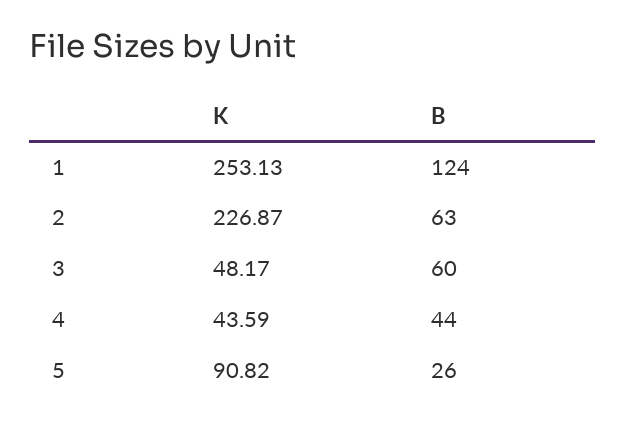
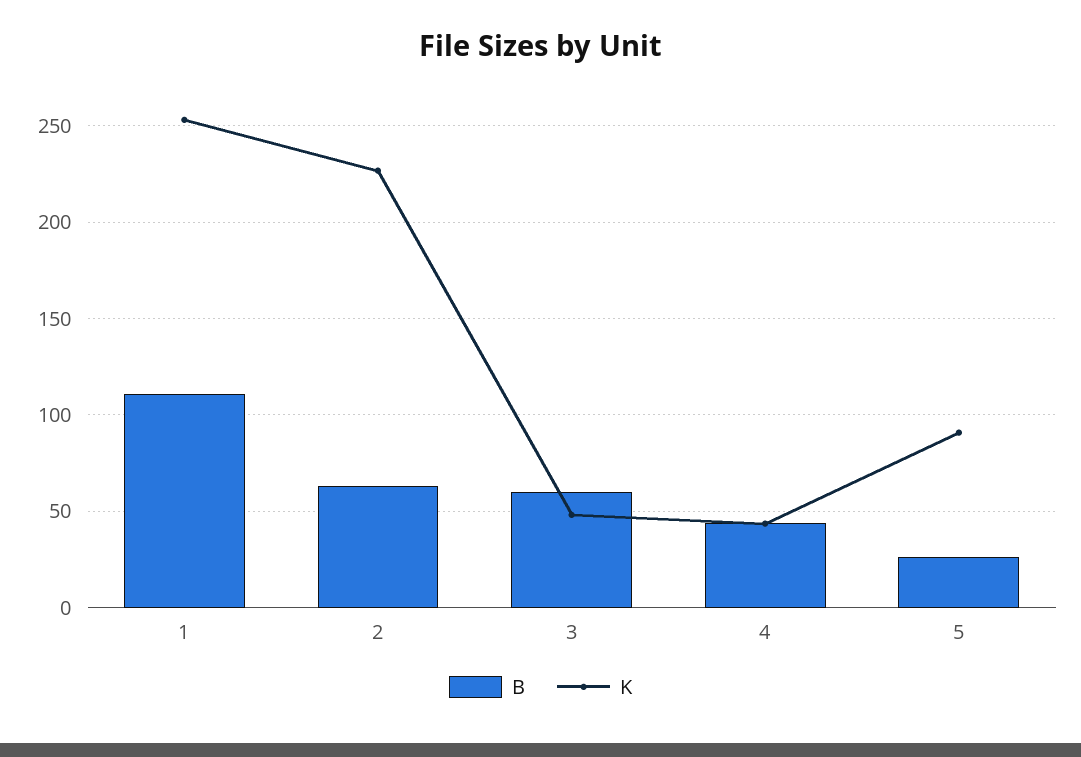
  {
    "K": {
      "1": 253.13,
      "2": 226.87,
      "3": 48.17,
      "4": 43.59,
      "5": 90.82
    },
    "B": {
-     "1": 124,
+     "1": 110,
      "2": 63,
      "3": 60,
      "4": 44,
      "5": 26
    }
  }

